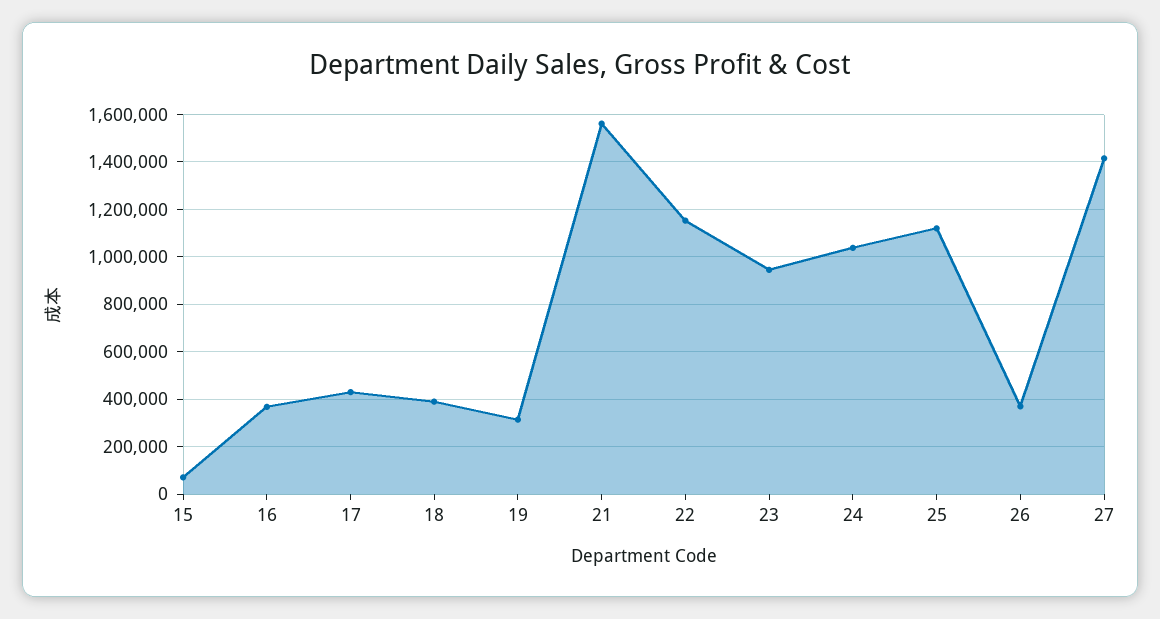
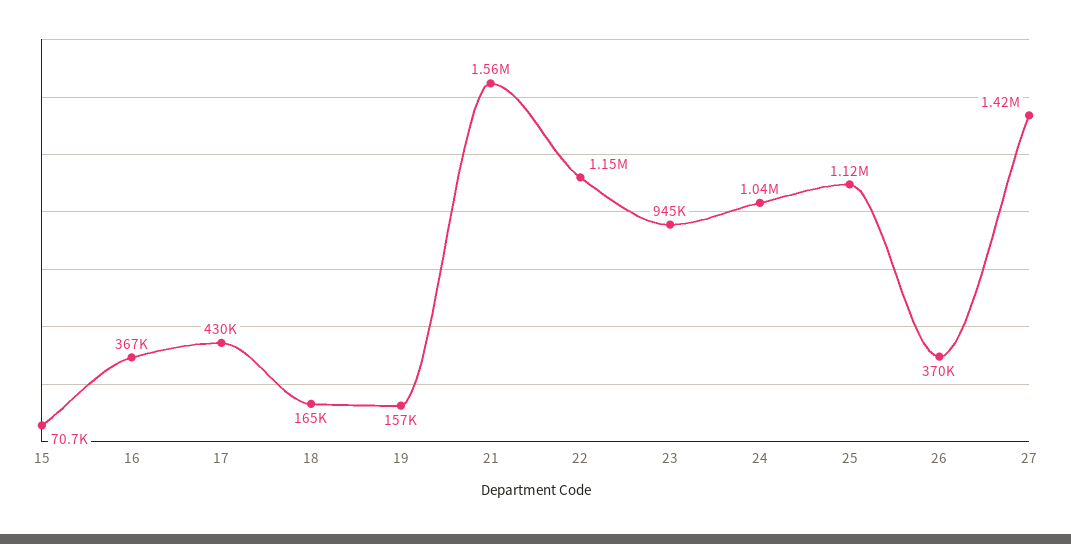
  {
    "15": 70700,
    "16": 367000,
    "17": 430000,
-   "18": 400000,
+   "18": 165000,
-   "19": 300000,
+   "19": 157000,
    "21": 1560000,
    "22": 1150000,
    "23": 945000,
    "24": 1040000,
    "25": 1120000,
    "26": 370000,
    "27": 1420000
  }

